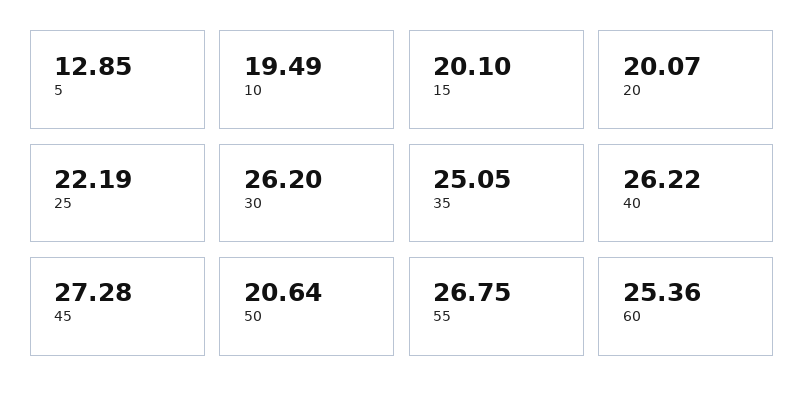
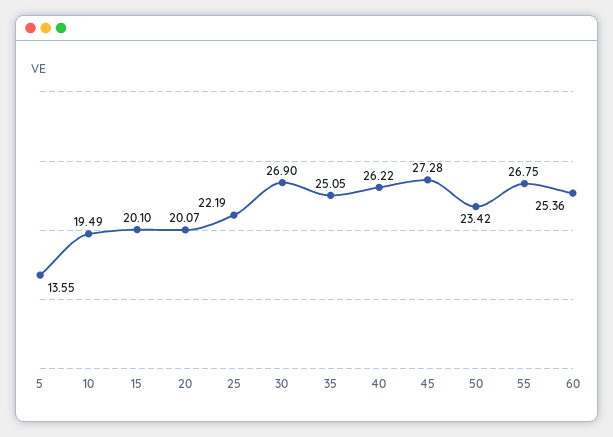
  {
-   "5": 12.85,
+   "5": 13.55,
    "10": 19.49,
    "15": 20.1,
    "20": 20.07,
    "25": 22.19,
-   "30": 26.2,
+   "30": 26.9,
    "35": 25.05,
    "40": 26.22,
    "45": 27.28,
-   "50": 20.64,
+   "50": 23.42,
    "55": 26.75,
    "60": 25.36
  }

